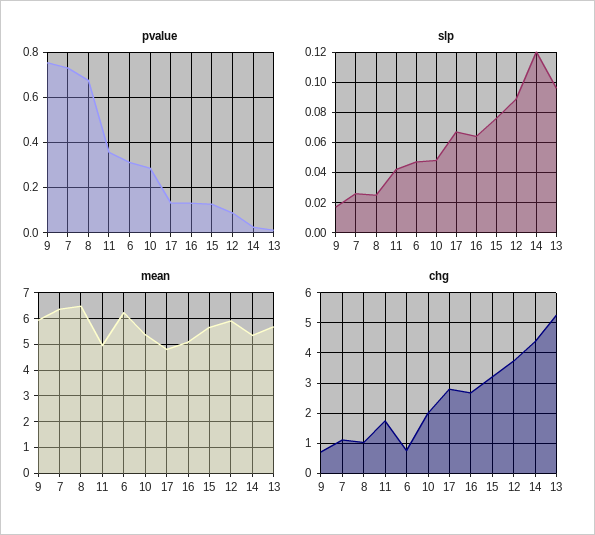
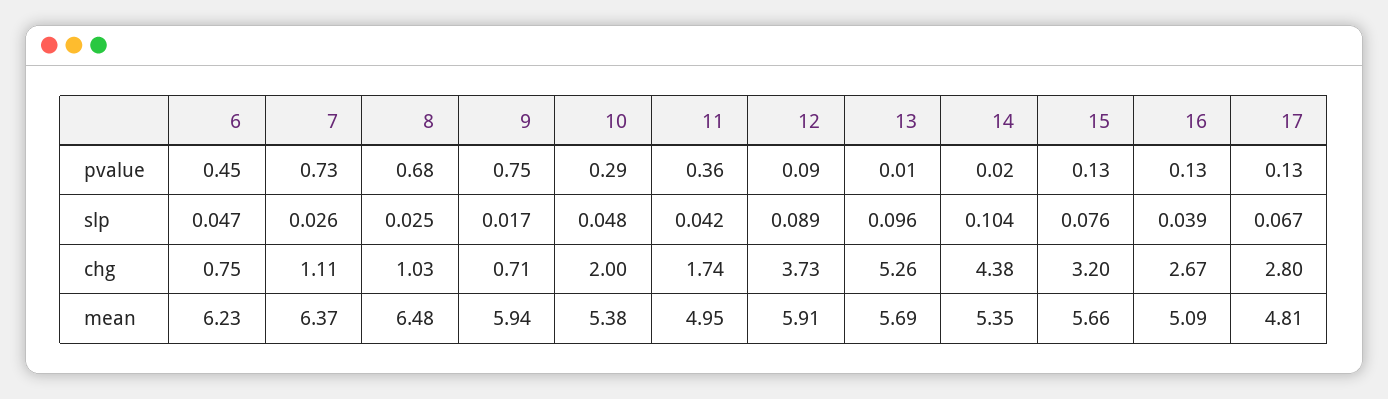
  {
    "pvalue": {
      "9": 0.75,
      "7": 0.73,
      "8": 0.68,
      "11": 0.36,
-     "6": 0.3,
+     "6": 0.45,
      "10": 0.29,
      "17": 0.13,
      "16": 0.13,
      "15": 0.13,
      "12": 0.09,
      "14": 0.02,
      "13": 0.01
    },
    "slp": {
      "9": 0.017,
      "7": 0.026,
      "8": 0.025,
      "11": 0.042,
      "6": 0.047,
      "10": 0.048,
      "17": 0.067,
-     "16": 0.065,
+     "16": 0.039,
      "15": 0.076,
      "12": 0.089,
-     "14": 0.12,
+     "14": 0.104,
      "13": 0.096
    },
    "mean": {
      "9": 5.94,
      "7": 6.37,
      "8": 6.48,
      "11": 4.95,
      "6": 6.23,
      "10": 5.38,
      "17": 4.81,
      "16": 5.09,
      "15": 5.66,
      "12": 5.91,
      "14": 5.35,
      "13": 5.69
    },
    "chg": {
      "9": 0.71,
      "7": 1.11,
      "8": 1.03,
      "11": 1.74,
      "6": 0.75,
      "10": 2,
      "17": 2.8,
      "16": 2.67,
      "15": 3.2,
      "12": 3.73,
      "14": 4.38,
      "13": 5.26
    }
  }

